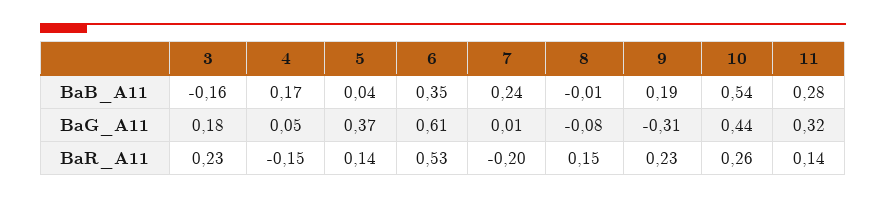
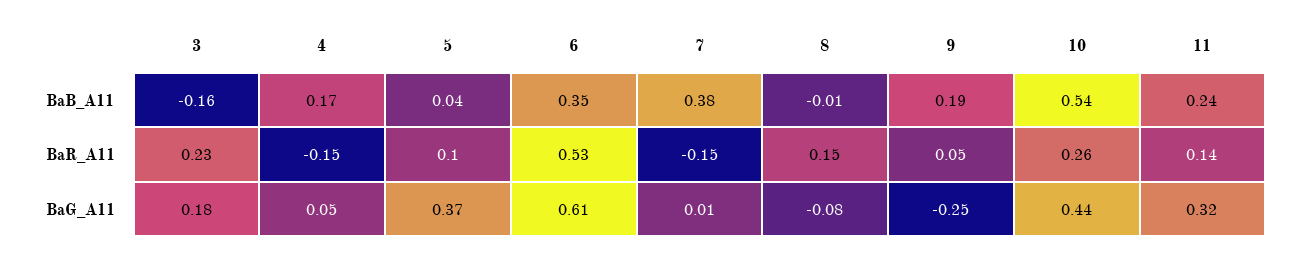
  {
    "3": {
      "BaB_A11": -0.16,
      "BaG_A11": 0.18,
      "BaR_A11": 0.23
    },
    "4": {
      "BaB_A11": 0.17,
      "BaG_A11": 0.05,
      "BaR_A11": -0.15
    },
    "5": {
      "BaB_A11": 0.04,
      "BaG_A11": 0.37,
-     "BaR_A11": 0.14
+     "BaR_A11": 0.1
    },
    "6": {
      "BaB_A11": 0.35,
      "BaG_A11": 0.61,
      "BaR_A11": 0.53
    },
    "7": {
-     "BaB_A11": 0.24,
+     "BaB_A11": 0.38,
      "BaG_A11": 0.01,
-     "BaR_A11": -0.2
+     "BaR_A11": -0.15
    },
    "8": {
      "BaB_A11": -0.01,
      "BaG_A11": -0.08,
      "BaR_A11": 0.15
    },
    "9": {
      "BaB_A11": 0.19,
-     "BaG_A11": -0.31,
+     "BaG_A11": -0.25,
-     "BaR_A11": 0.23
+     "BaR_A11": 0.05
    },
    "10": {
      "BaB_A11": 0.54,
      "BaG_A11": 0.44,
      "BaR_A11": 0.26
    },
    "11": {
-     "BaB_A11": 0.28,
+     "BaB_A11": 0.24,
      "BaG_A11": 0.32,
      "BaR_A11": 0.14
    }
  }

